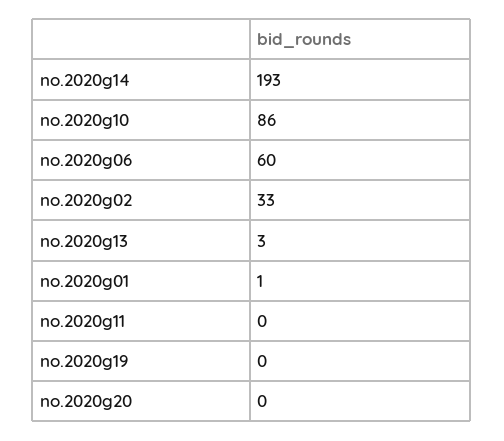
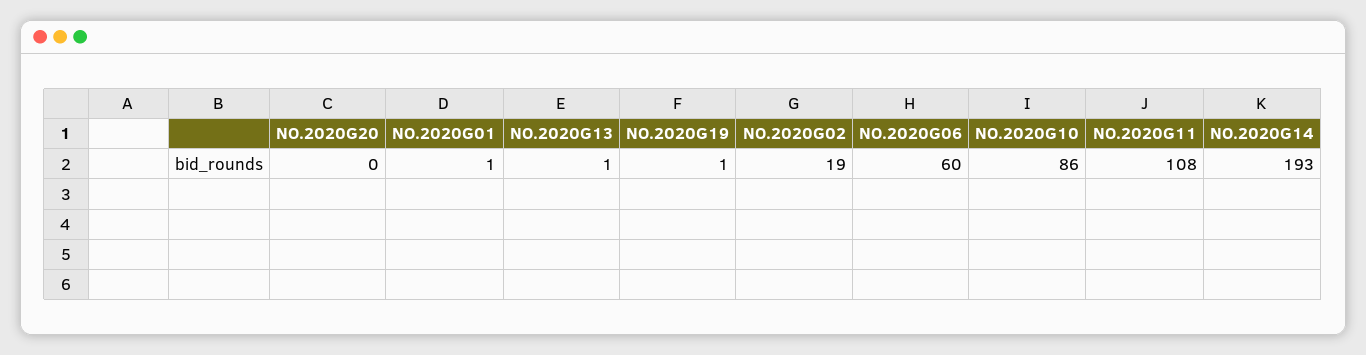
  {
    "no.2020g14": 193,
    "no.2020g10": 86,
    "no.2020g06": 60,
-   "no.2020g02": 33,
+   "no.2020g02": 19,
-   "no.2020g13": 3,
+   "no.2020g13": 1,
    "no.2020g01": 1,
-   "no.2020g11": 0,
+   "no.2020g11": 108,
-   "no.2020g19": 0,
+   "no.2020g19": 1,
    "no.2020g20": 0
  }

